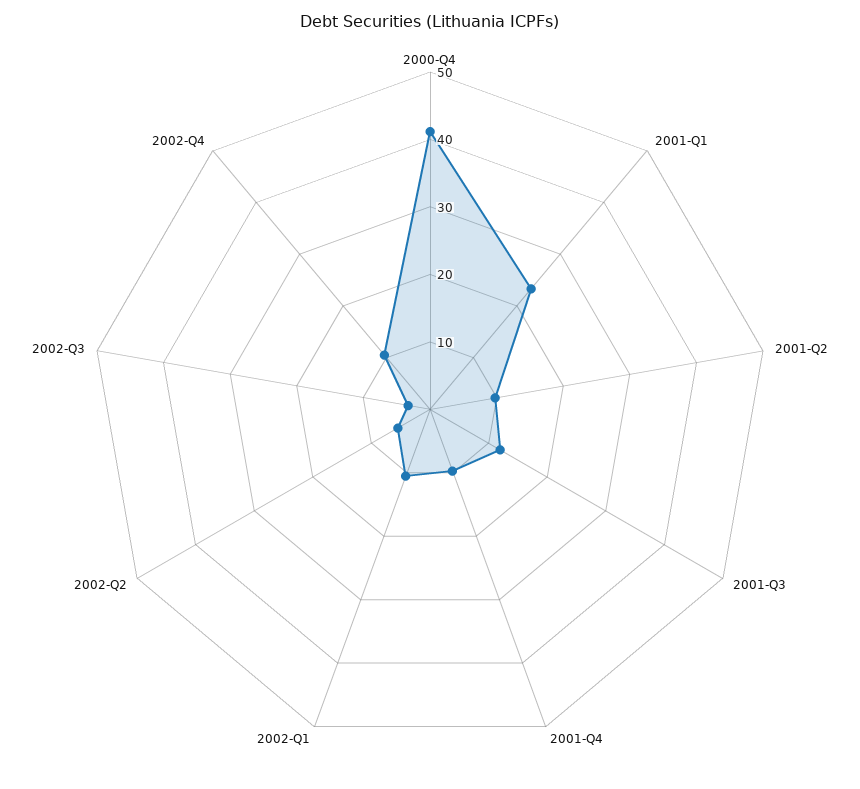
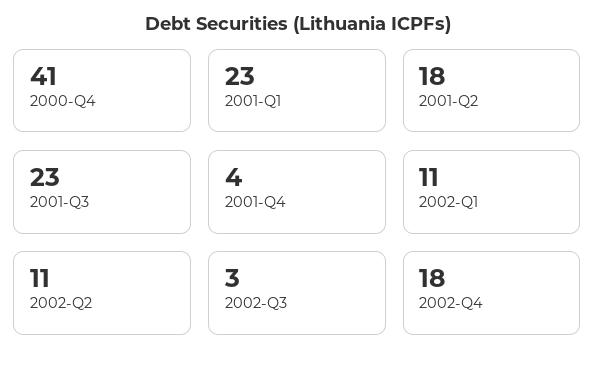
  {
    "2000-Q4": 41,
    "2001-Q1": 23,
-   "2001-Q2": 10,
+   "2001-Q2": 18,
-   "2001-Q3": 12,
+   "2001-Q3": 23,
-   "2001-Q4": 10,
+   "2001-Q4": 4,
    "2002-Q1": 11,
-   "2002-Q2": 6,
+   "2002-Q2": 11,
    "2002-Q3": 3,
-   "2002-Q4": 10
+   "2002-Q4": 18
  }

